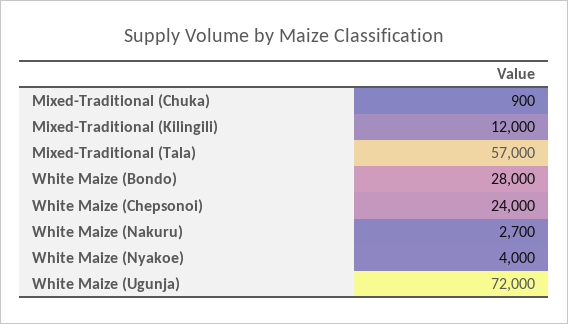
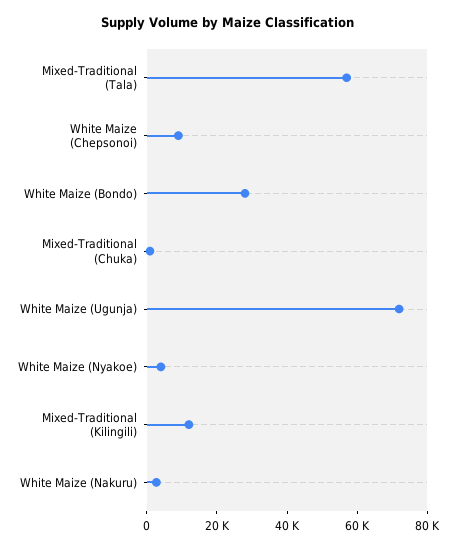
  {
    "Mixed-Traditional (Chuka)": 900,
    "Mixed-Traditional (Kilingili)": 12000,
    "Mixed-Traditional (Tala)": 57000,
    "White Maize (Bondo)": 28000,
-   "White Maize (Chepsonoi)": 24000,
+   "White Maize (Chepsonoi)": 10000,
    "White Maize (Nakuru)": 2700,
    "White Maize (Nyakoe)": 4000,
    "White Maize (Ugunja)": 72000
  }

